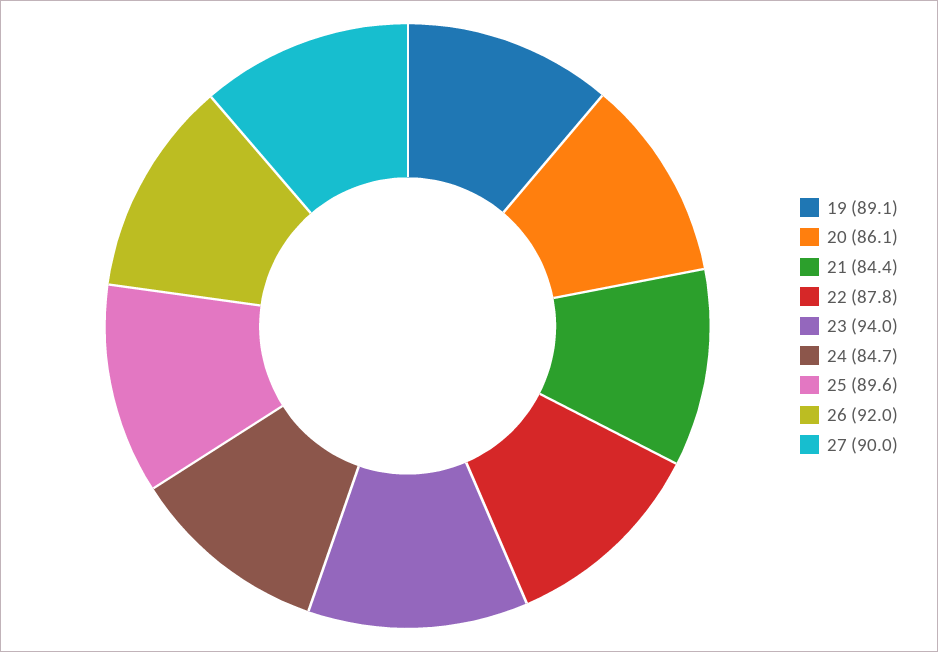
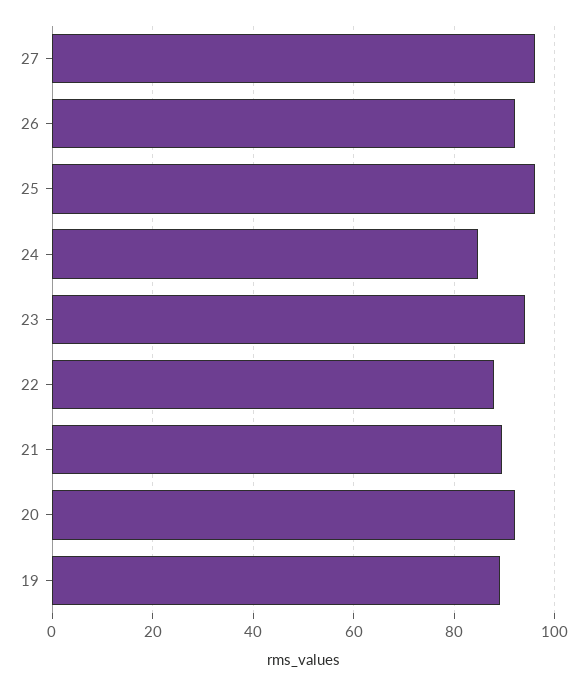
  {
    "19": 89.1,
-   "20": 86.1,
+   "20": 92,
-   "21": 84.4,
+   "21": 90,
    "22": 87.8,
    "23": 94,
    "24": 84.7,
-   "25": 89.6,
+   "25": 96,
    "26": 92,
-   "27": 90
+   "27": 96
  }

